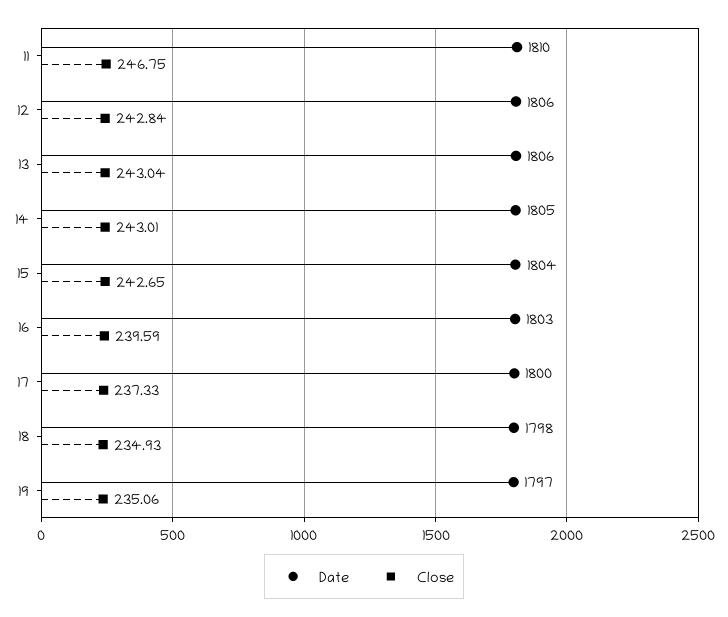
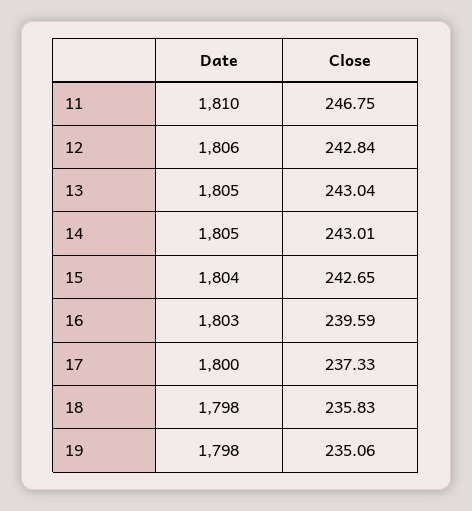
  {
    "Date": {
      "11": 1810,
      "12": 1806,
-     "13": 1806,
+     "13": 1805,
      "14": 1805,
      "15": 1804,
      "16": 1803,
      "17": 1800,
      "18": 1798,
-     "19": 1797
+     "19": 1798
    },
    "Close": {
      "11": 246.75,
      "12": 242.84,
      "13": 243.04,
      "14": 243.01,
      "15": 242.65,
      "16": 239.59,
      "17": 237.33,
-     "18": 234.93,
+     "18": 235.83,
      "19": 235.06
    }
  }

